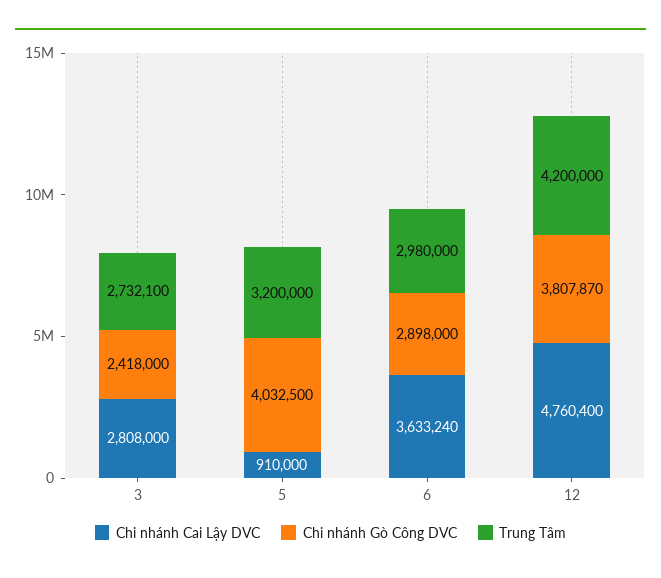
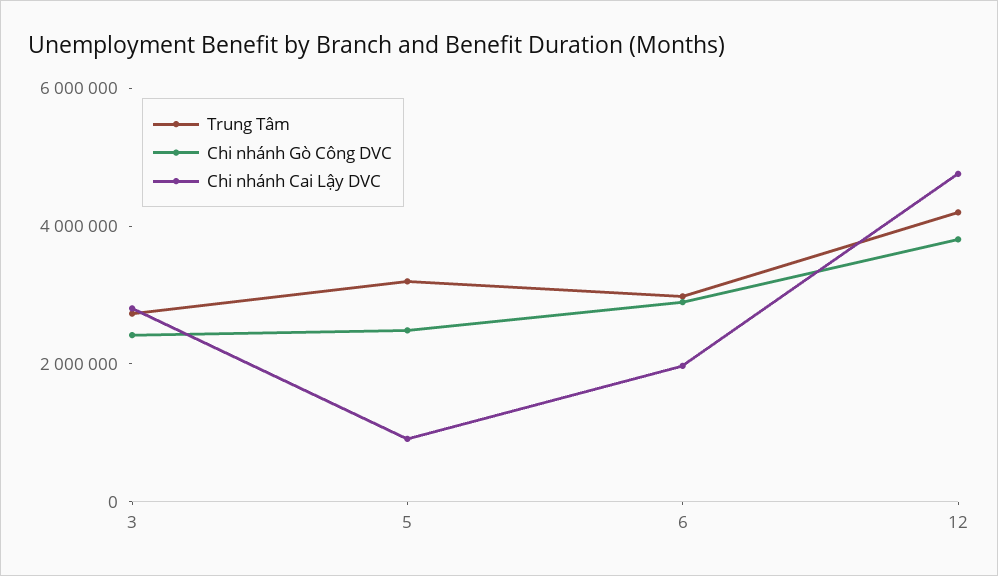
  {
    "Chi nhánh Cai Lậy DVC": {
      "3": 2808000,
      "5": 910000,
-     "6": 3633240,
+     "6": 2000000,
      "12": 4760400
    },
    "Chi nhánh Gò Công DVC": {
      "3": 2418000,
-     "5": 4032500,
+     "5": 2500000,
      "6": 2898000,
      "12": 3807870
    },
    "Trung Tâm": {
      "3": 2732100,
      "5": 3200000,
      "6": 2980000,
      "12": 4200000
    }
  }

